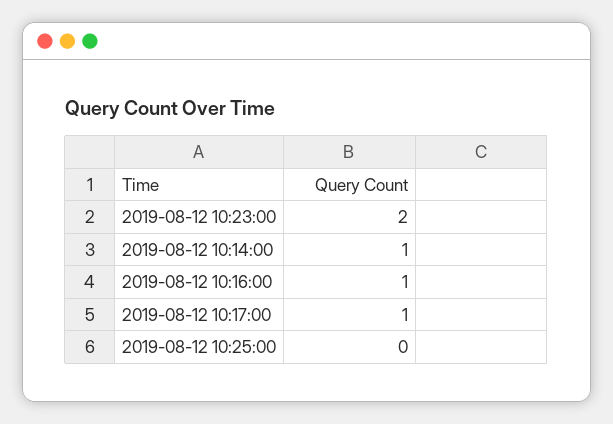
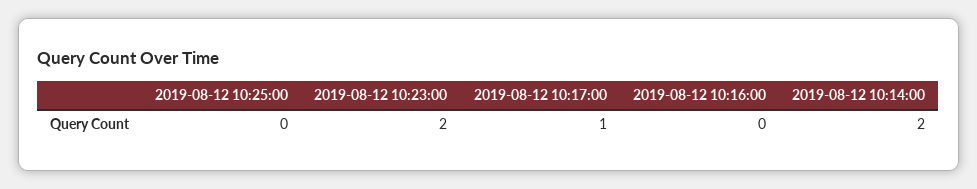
  {
    "2019-08-12 10:23:00": 2,
-   "2019-08-12 10:14:00": 1,
+   "2019-08-12 10:14:00": 2,
-   "2019-08-12 10:16:00": 1,
+   "2019-08-12 10:16:00": 0,
    "2019-08-12 10:17:00": 1,
    "2019-08-12 10:25:00": 0
  }

